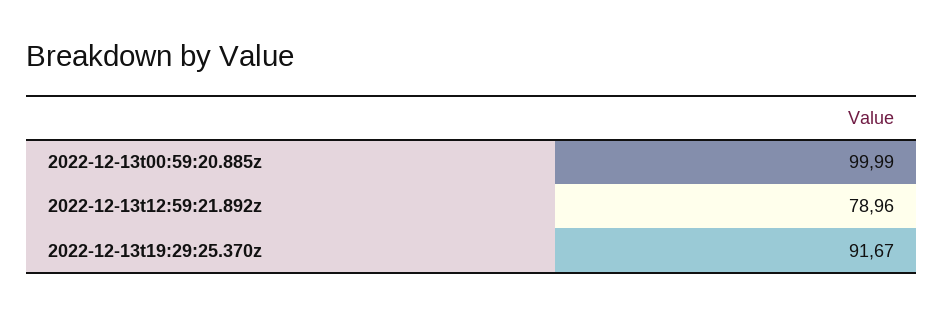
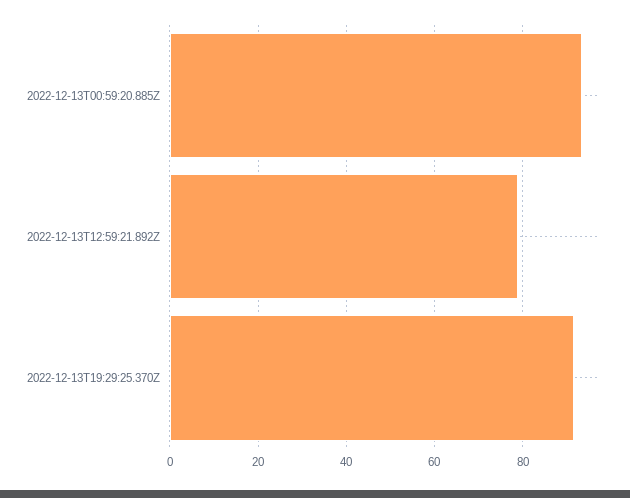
  {
-   "2022-12-13t00:59:20.885z": 99.99,
+   "2022-12-13t00:59:20.885z": 94,
    "2022-12-13t12:59:21.892z": 78.96,
    "2022-12-13t19:29:25.370z": 91.67
  }

